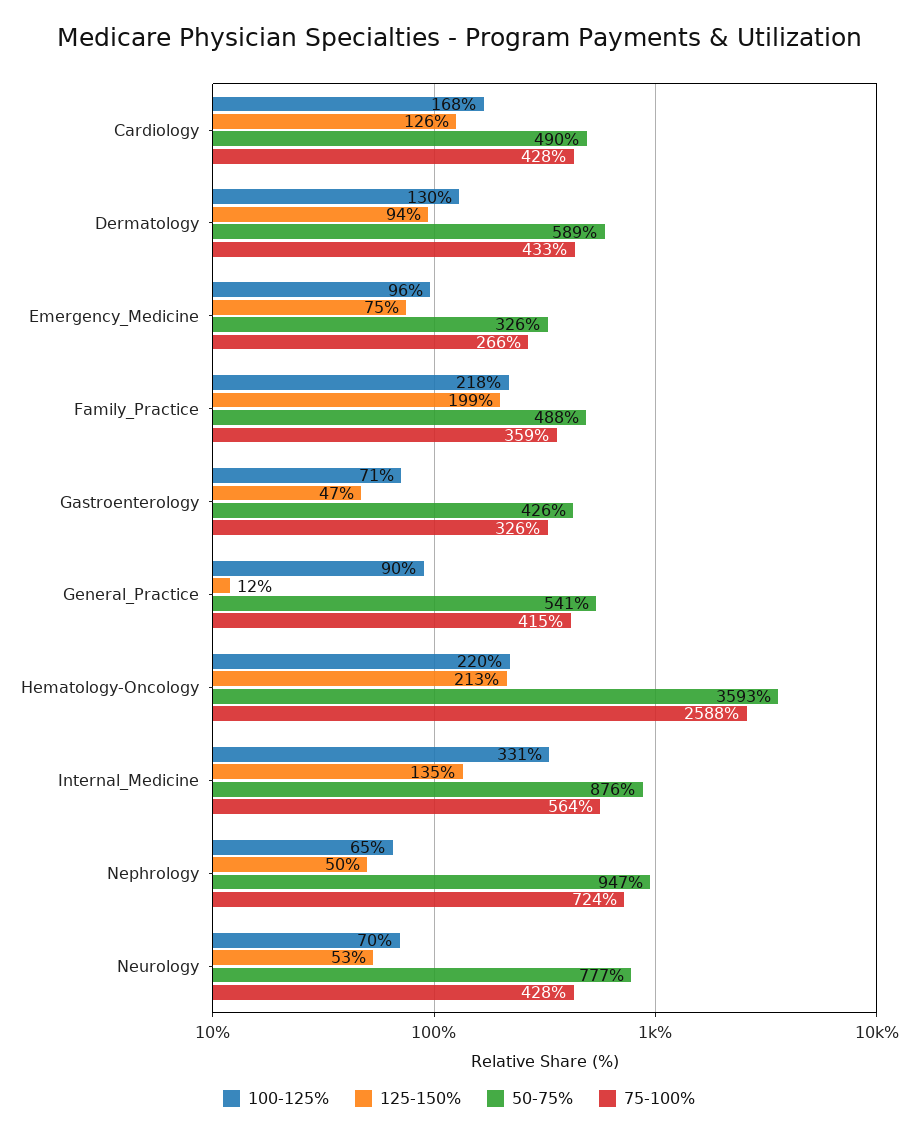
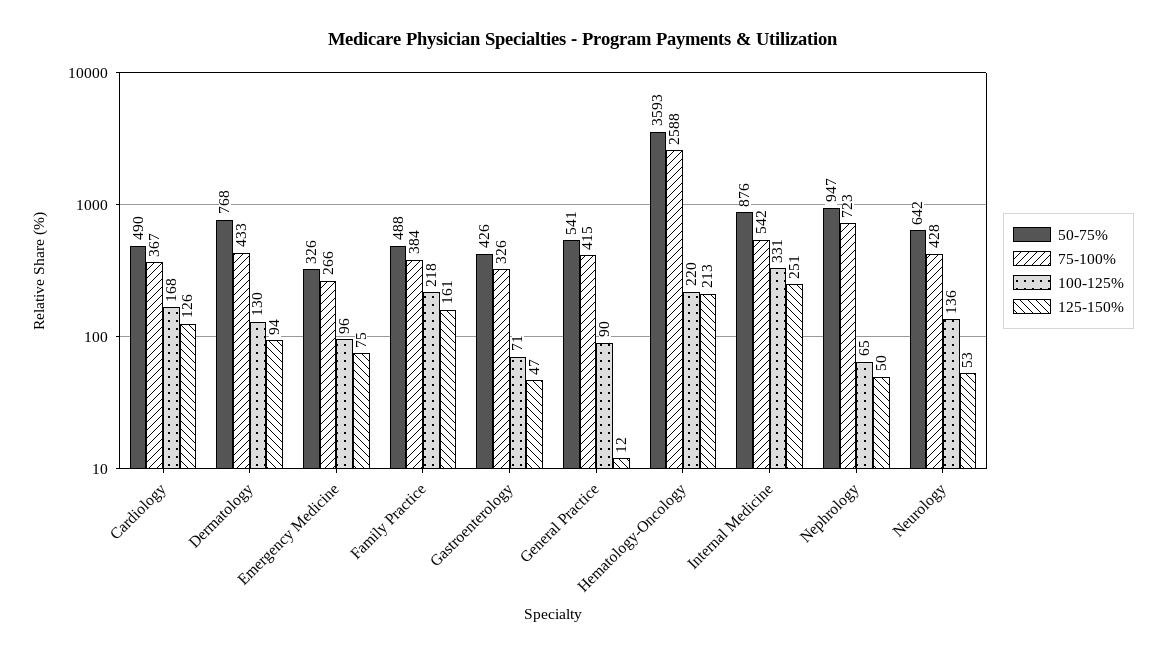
  {
    "100-125%": {
      "Cardiology": 168,
      "Dermatology": 130,
      "Emergency_Medicine": 96,
      "Family_Practice": 218,
      "Gastroenterology": 71,
      "General_Practice": 90,
      "Hematology-Oncology": 220,
      "Internal_Medicine": 331,
      "Nephrology": 65,
-     "Neurology": 70
+     "Neurology": 136
    },
    "125-150%": {
      "Cardiology": 126,
      "Dermatology": 94,
      "Emergency_Medicine": 75,
-     "Family_Practice": 199,
+     "Family_Practice": 161,
      "Gastroenterology": 47,
      "General_Practice": 12,
      "Hematology-Oncology": 213,
-     "Internal_Medicine": 135,
+     "Internal_Medicine": 251,
      "Nephrology": 50,
      "Neurology": 53
    },
    "50-75%": {
      "Cardiology": 490,
-     "Dermatology": 589,
+     "Dermatology": 768,
      "Emergency_Medicine": 326,
      "Family_Practice": 488,
      "Gastroenterology": 426,
      "General_Practice": 541,
      "Hematology-Oncology": 3593,
      "Internal_Medicine": 876,
      "Nephrology": 947,
-     "Neurology": 777
+     "Neurology": 642
    },
    "75-100%": {
-     "Cardiology": 428,
+     "Cardiology": 367,
      "Dermatology": 433,
      "Emergency_Medicine": 266,
-     "Family_Practice": 359,
+     "Family_Practice": 384,
      "Gastroenterology": 326,
      "General_Practice": 415,
      "Hematology-Oncology": 2588,
-     "Internal_Medicine": 564,
+     "Internal_Medicine": 542,
-     "Nephrology": 724,
+     "Nephrology": 723,
      "Neurology": 428
    }
  }

